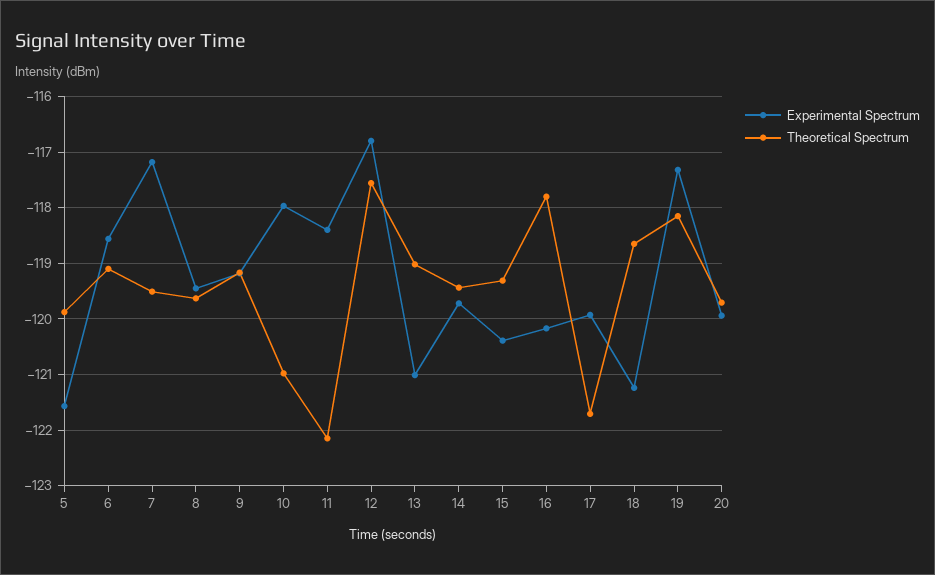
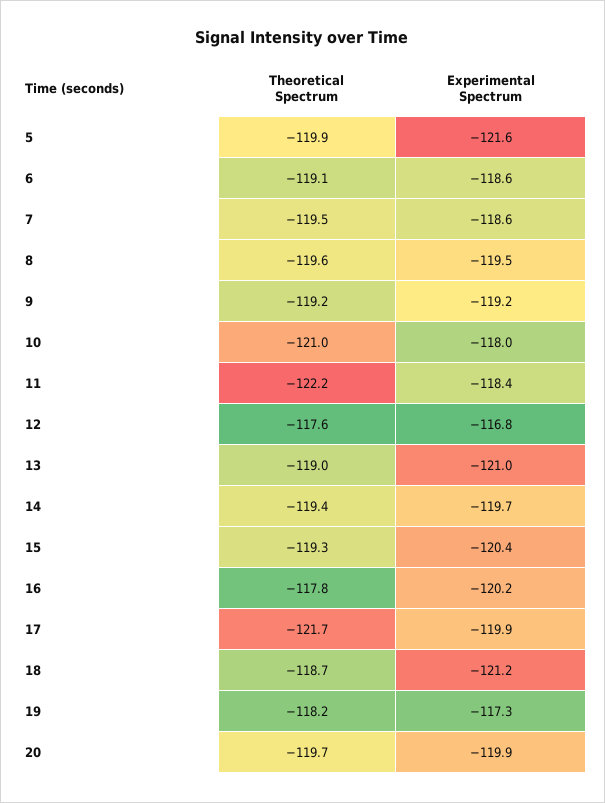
  {
    "Experimental Spectrum": {
      "5": -121.6,
      "6": -118.6,
-     "7": -117.2,
+     "7": -118.6,
      "8": -119.5,
      "9": -119.2,
      "10": -118,
      "11": -118.4,
      "12": -116.8,
      "13": -121,
      "14": -119.7,
      "15": -120.4,
      "16": -120.2,
      "17": -119.9,
      "18": -121.2,
      "19": -117.3,
      "20": -119.9
    },
    "Theoretical Spectrum": {
      "5": -119.9,
      "6": -119.1,
      "7": -119.5,
      "8": -119.6,
      "9": -119.2,
      "10": -121,
      "11": -122.2,
      "12": -117.6,
      "13": -119,
      "14": -119.4,
      "15": -119.3,
      "16": -117.8,
      "17": -121.7,
      "18": -118.7,
      "19": -118.2,
      "20": -119.7
    }
  }

